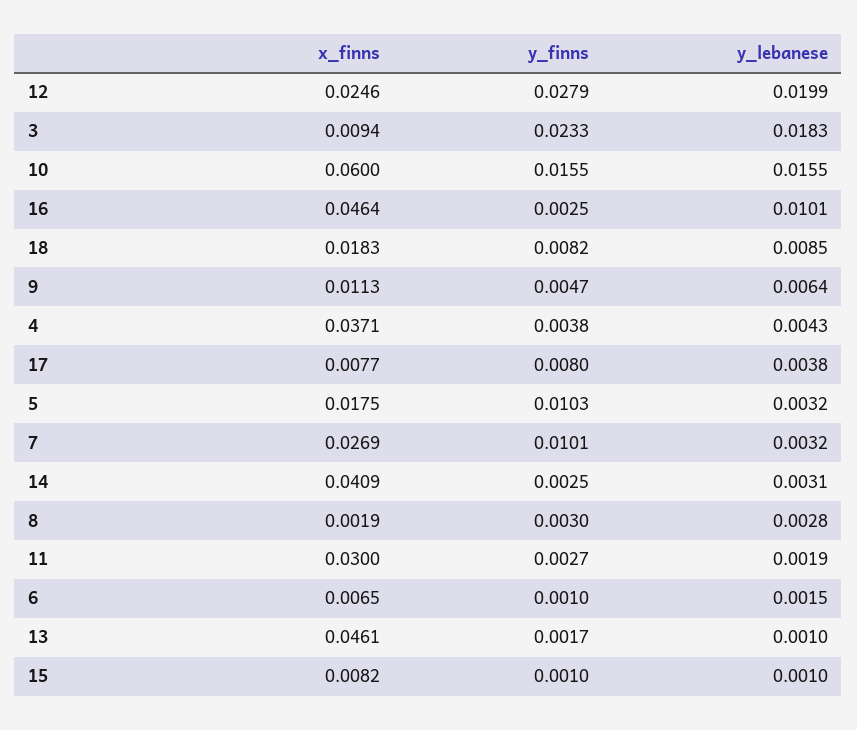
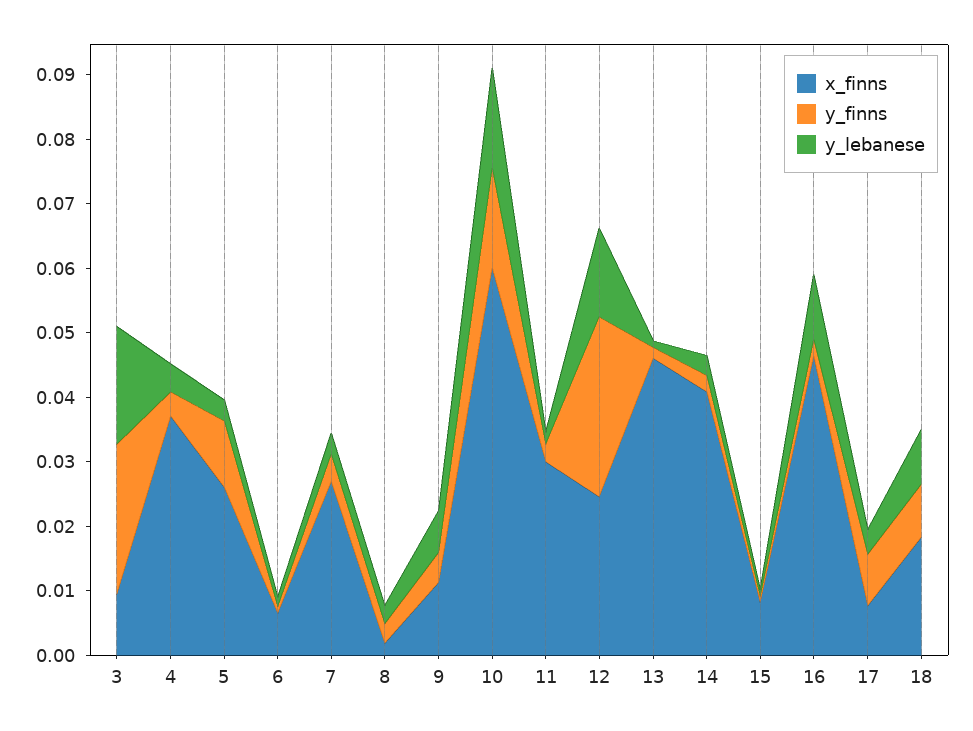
  {
    "x_finns": {
      "12": 0.0246,
      "3": 0.0094,
      "10": 0.06,
      "16": 0.0464,
      "18": 0.0183,
      "9": 0.0113,
      "4": 0.0371,
      "17": 0.0077,
-     "5": 0.0175,
+     "5": 0.026,
      "7": 0.0269,
      "14": 0.0409,
      "8": 0.0019,
      "11": 0.03,
      "6": 0.0065,
      "13": 0.0461,
      "15": 0.0082
    },
    "y_finns": {
      "12": 0.0279,
      "3": 0.0233,
      "10": 0.0155,
      "16": 0.0025,
      "18": 0.0082,
      "9": 0.0047,
      "4": 0.0038,
      "17": 0.008,
      "5": 0.0103,
-     "7": 0.0101,
+     "7": 0.004,
      "14": 0.0025,
      "8": 0.003,
      "11": 0.0027,
      "6": 0.001,
      "13": 0.0017,
      "15": 0.001
    },
    "y_lebanese": {
-     "12": 0.0199,
+     "12": 0.014,
      "3": 0.0183,
      "10": 0.0155,
      "16": 0.0101,
      "18": 0.0085,
      "9": 0.0064,
      "4": 0.0043,
      "17": 0.0038,
      "5": 0.0032,
      "7": 0.0032,
      "14": 0.0031,
      "8": 0.0028,
      "11": 0.0019,
      "6": 0.0015,
      "13": 0.001,
      "15": 0.001
    }
  }

